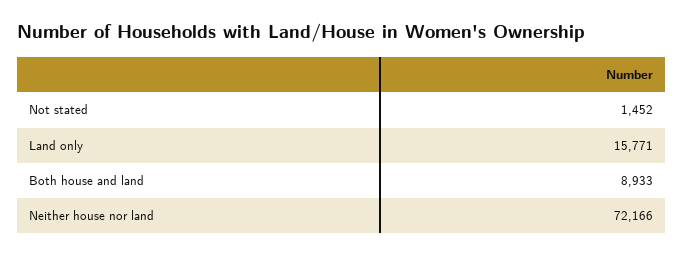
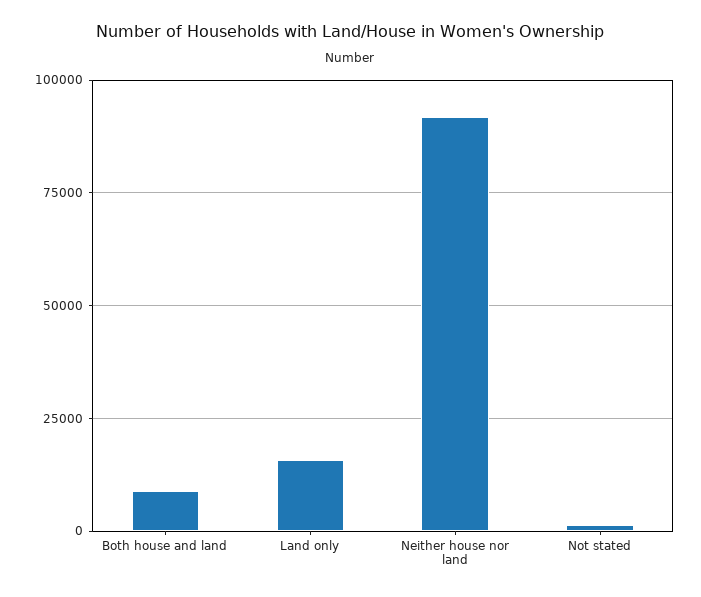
  {
    "Not stated": 1452,
    "Land only": 15771,
    "Both house and land": 8933,
-   "Neither house nor land": 72166
+   "Neither house nor land": 92500
  }

